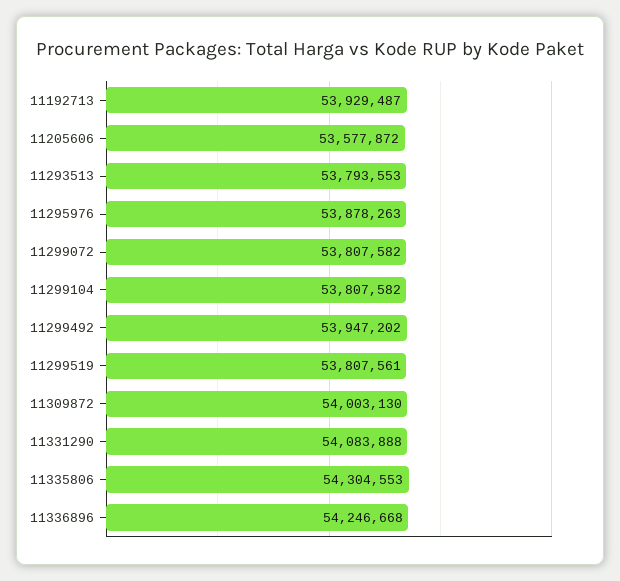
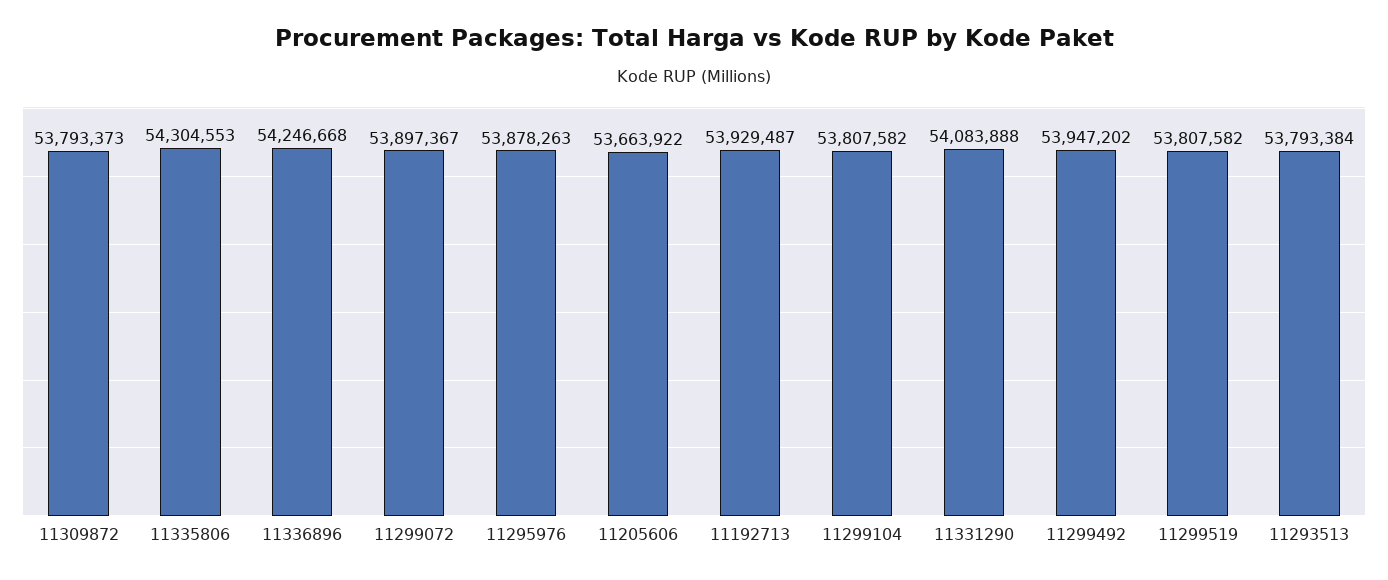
  {
    "11192713": 53929487,
-   "11205606": 53577872,
+   "11205606": 53663922,
-   "11293513": 53793553,
+   "11293513": 53793384,
    "11295976": 53878263,
-   "11299072": 53807582,
+   "11299072": 53897367,
    "11299104": 53807582,
    "11299492": 53947202,
-   "11299519": 53807561,
+   "11299519": 53807582,
-   "11309872": 54003130,
+   "11309872": 53793373,
    "11331290": 54083888,
    "11335806": 54304553,
    "11336896": 54246668
  }

